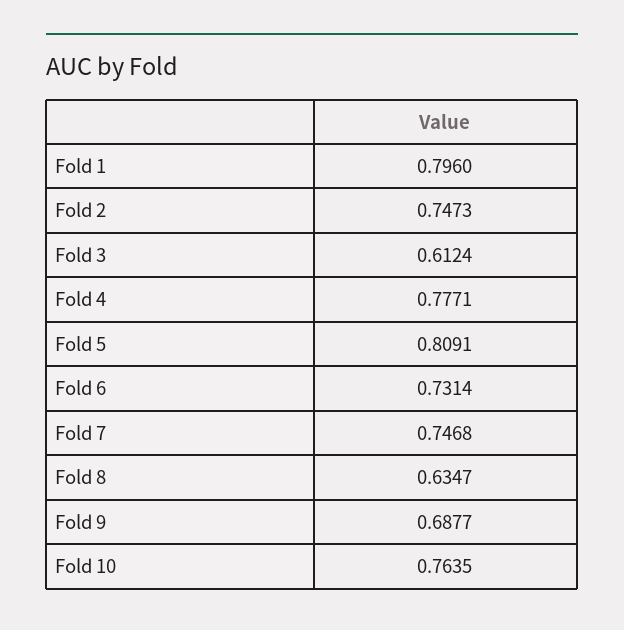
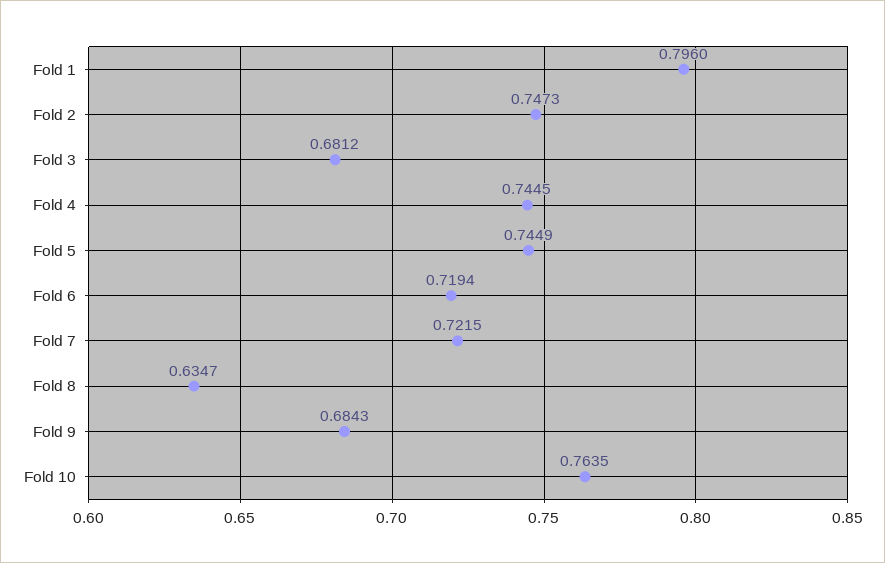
  {
    "Fold 1": 0.796,
    "Fold 2": 0.7473,
-   "Fold 3": 0.6124,
+   "Fold 3": 0.6812,
-   "Fold 4": 0.7771,
+   "Fold 4": 0.7445,
-   "Fold 5": 0.8091,
+   "Fold 5": 0.7449,
-   "Fold 6": 0.7314,
+   "Fold 6": 0.7194,
-   "Fold 7": 0.7468,
+   "Fold 7": 0.7215,
    "Fold 8": 0.6347,
-   "Fold 9": 0.6877,
+   "Fold 9": 0.6843,
    "Fold 10": 0.7635
  }

